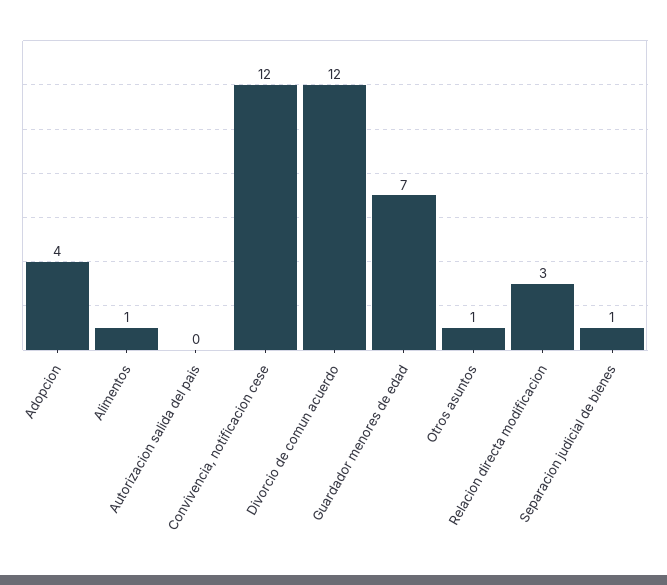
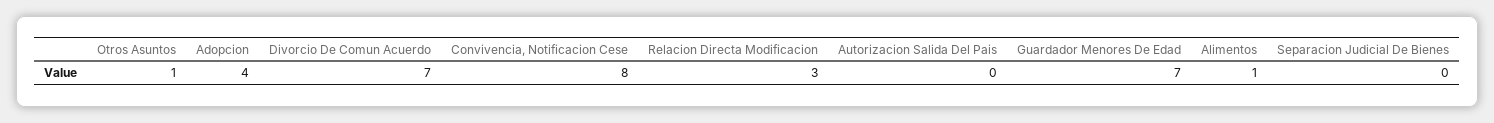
  {
    "Adopcion": 4,
    "Alimentos": 1,
    "Autorizacion salida del pais": 0,
-   "Convivencia, notificacion cese": 12,
+   "Convivencia, notificacion cese": 8,
-   "Divorcio de comun acuerdo": 12,
+   "Divorcio de comun acuerdo": 7,
    "Guardador menores de edad": 7,
    "Otros asuntos": 1,
    "Relacion directa modificacion": 3,
-   "Separacion judicial de bienes": 1
+   "Separacion judicial de bienes": 0
  }

